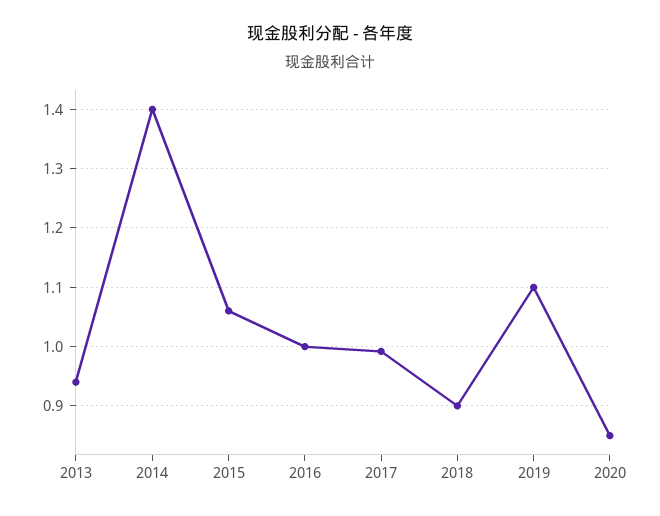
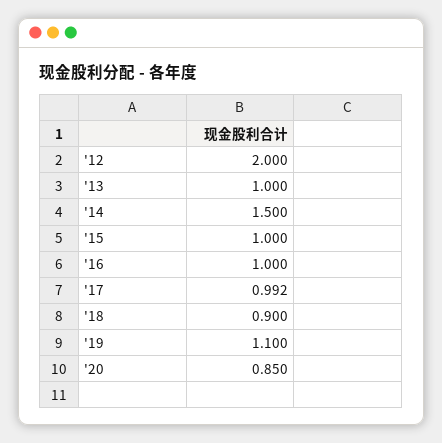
  {
-   "2013": 0.94,
+   "2013": 1,
-   "2014": 1.4,
+   "2014": 1.5,
-   "2015": 1.06,
+   "2015": 1,
    "2016": 1,
    "2017": 0.992,
    "2018": 0.9,
    "2019": 1.1,
-   "2020": 0.85
+   "2020": 0.85,
+   "'12": 2
  }

